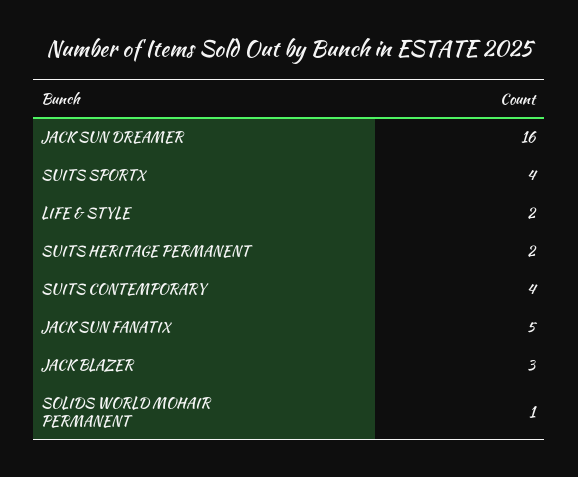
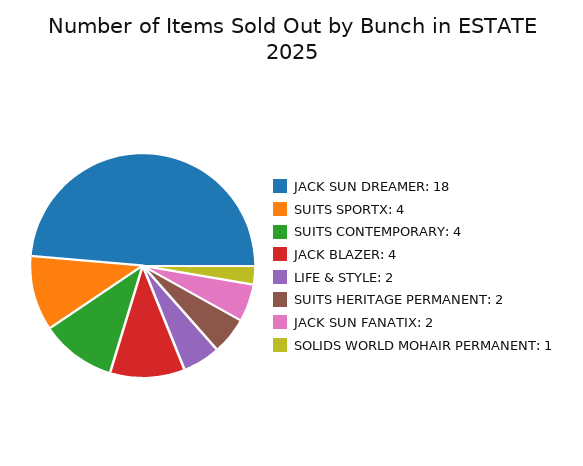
  {
-   "JACK SUN DREAMER": 16,
+   "JACK SUN DREAMER": 18,
    "SUITS SPORTX": 4,
    "LIFE & STYLE": 2,
    "SUITS HERITAGE PERMANENT": 2,
    "SUITS CONTEMPORARY": 4,
-   "JACK SUN FANATIX": 5,
+   "JACK SUN FANATIX": 2,
-   "JACK BLAZER": 3,
+   "JACK BLAZER": 4,
    "SOLIDS WORLD MOHAIR PERMANENT": 1
  }

